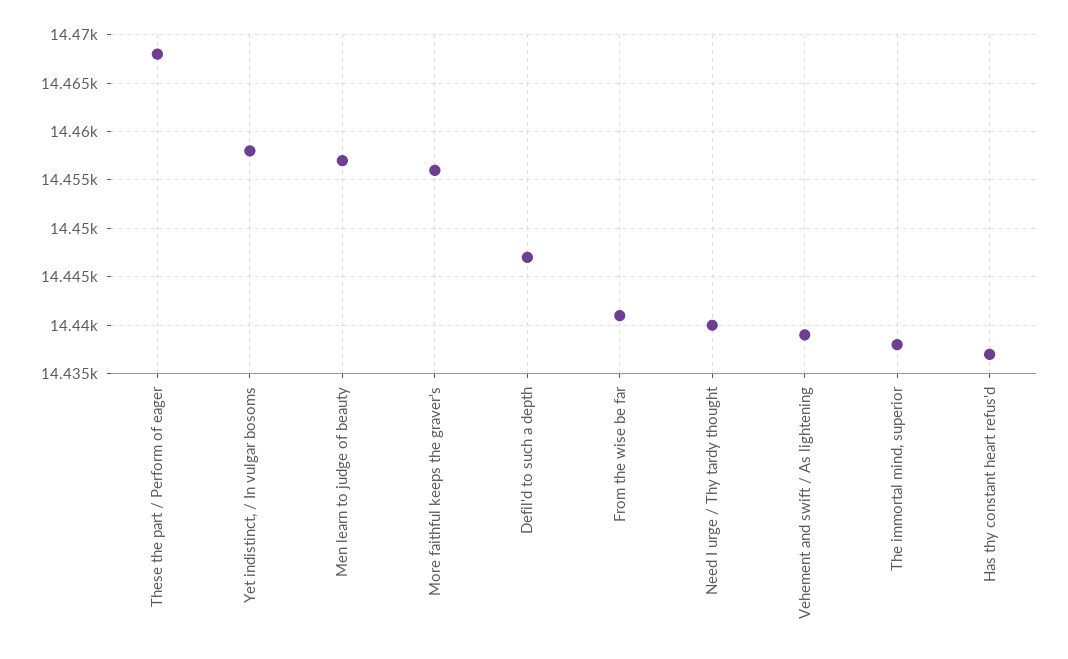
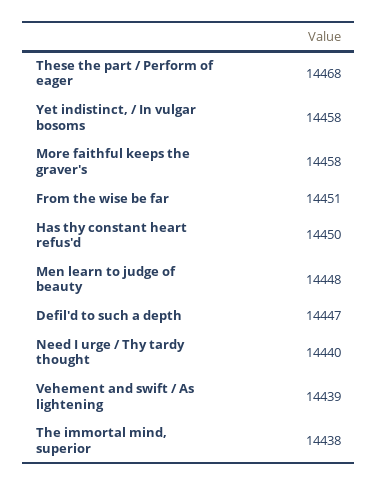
  {
    "These the part / Perform of eager": 14468,
    "Yet indistinct, / In vulgar bosoms": 14458,
-   "Men learn to judge of beauty": 14457,
+   "Men learn to judge of beauty": 14448,
-   "More faithful keeps the graver's": 14456,
+   "More faithful keeps the graver's": 14458,
    "Defil'd to such a depth": 14447,
-   "From the wise be far": 14441,
+   "From the wise be far": 14451,
    "Need I urge / Thy tardy thought": 14440,
    "Vehement and swift / As lightening": 14439,
    "The immortal mind, superior": 14438,
-   "Has thy constant heart refus'd": 14437
+   "Has thy constant heart refus'd": 14450
  }

